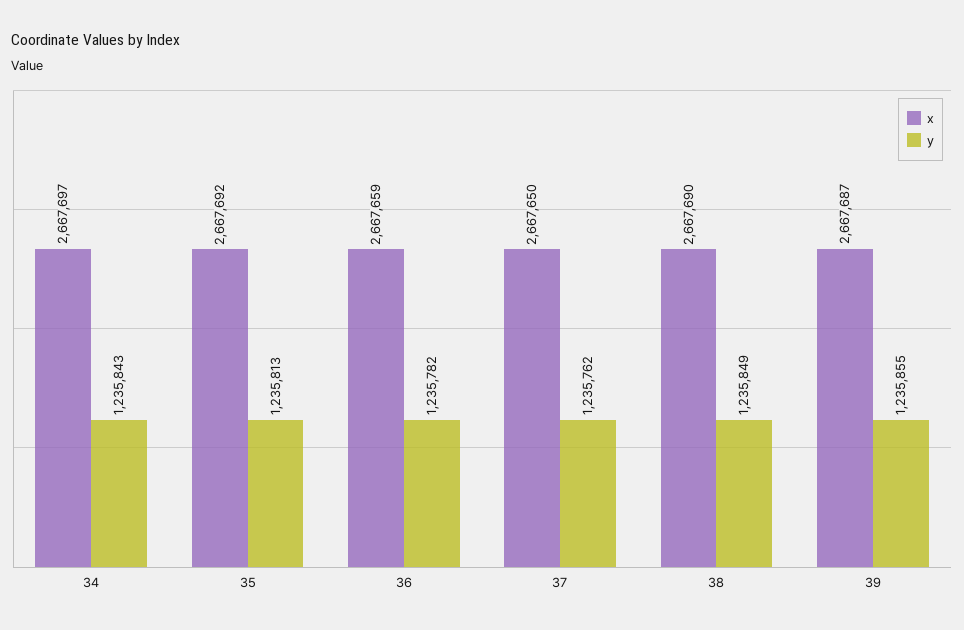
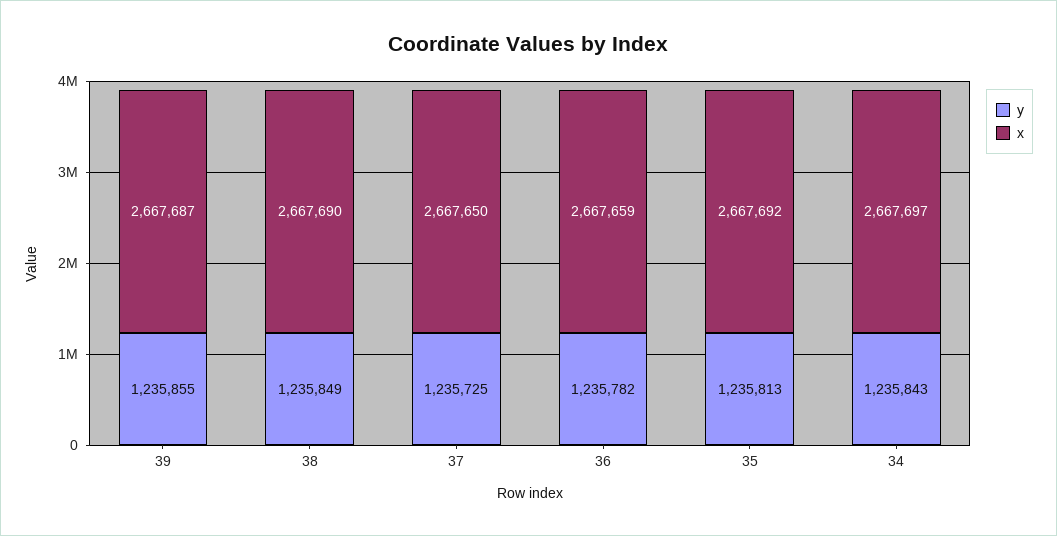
  {
    "x": {
      "34": 2667697,
      "35": 2667692,
      "36": 2667659,
      "37": 2667650,
      "38": 2667690,
      "39": 2667687
    },
    "y": {
      "34": 1235843,
      "35": 1235813,
      "36": 1235782,
-     "37": 1235762,
+     "37": 1235725,
      "38": 1235849,
      "39": 1235855
    }
  }

